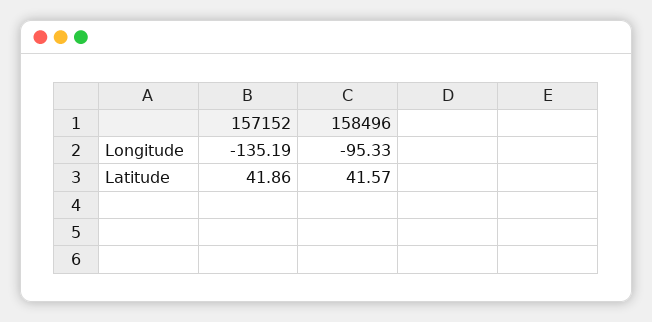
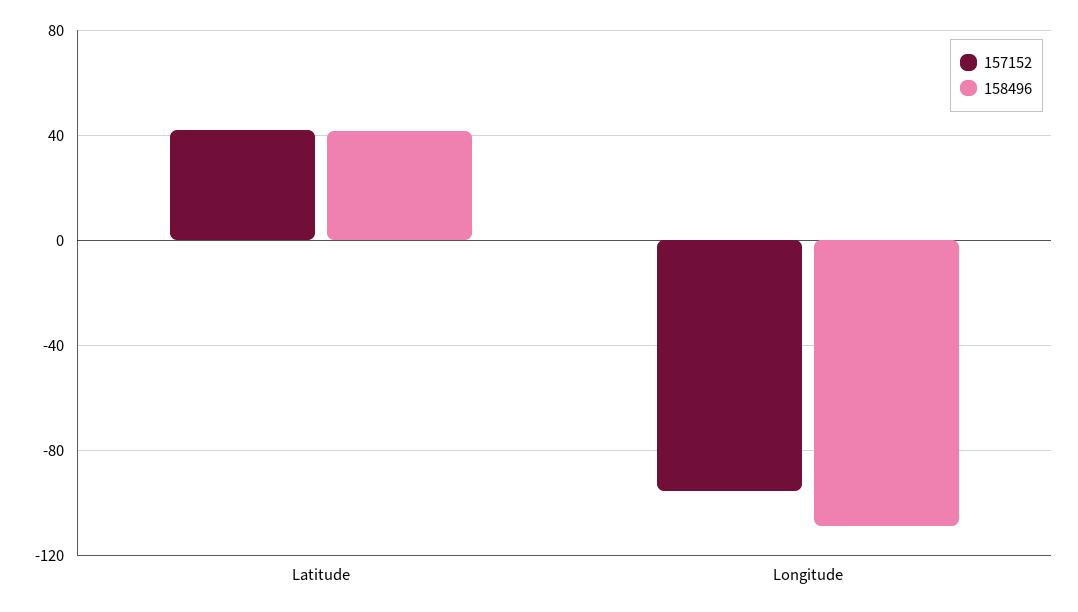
  {
    "157152": {
-     "Longitude": -135.19,
+     "Longitude": -95,
      "Latitude": 41.86
    },
    "158496": {
-     "Longitude": -95.33,
+     "Longitude": -110,
      "Latitude": 41.57
    }
  }

